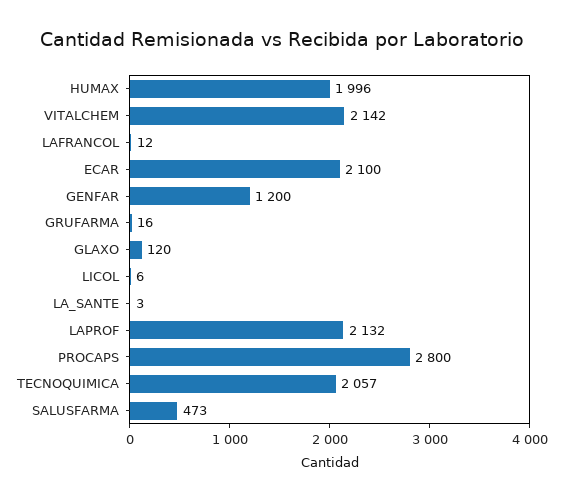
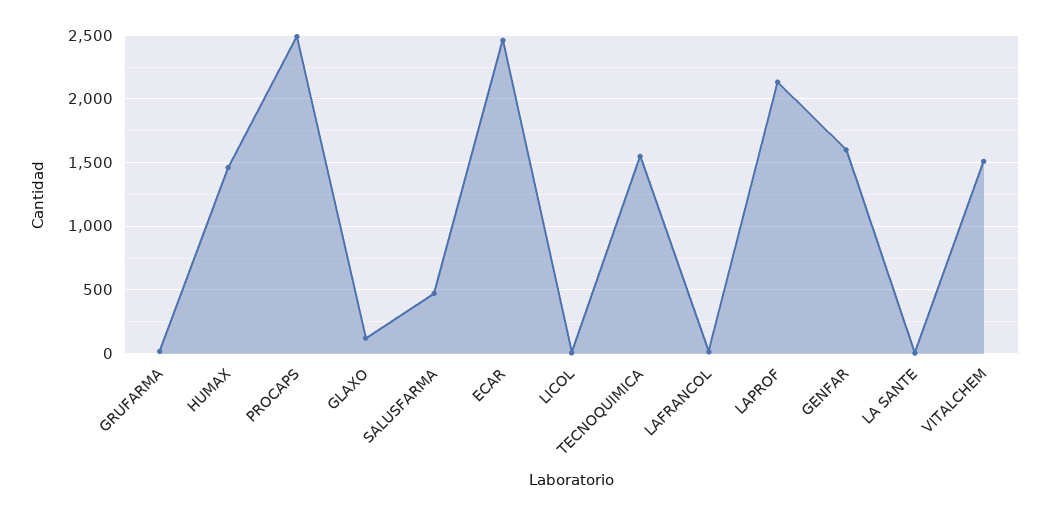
  {
-   "HUMAX": 1996,
+   "HUMAX": 1450,
-   "VITALCHEM": 2142,
+   "VITALCHEM": 1500,
    "LAFRANCOL": 12,
-   "ECAR": 2100,
+   "ECAR": 2450,
-   "GENFAR": 1200,
+   "GENFAR": 1600,
    "GRUFARMA": 16,
    "GLAXO": 120,
    "LICOL": 6,
    "LA_SANTE": 3,
    "LAPROF": 2132,
-   "PROCAPS": 2800,
+   "PROCAPS": 2500,
-   "TECNOQUIMICA": 2057,
+   "TECNOQUIMICA": 1550,
    "SALUSFARMA": 473
  }

